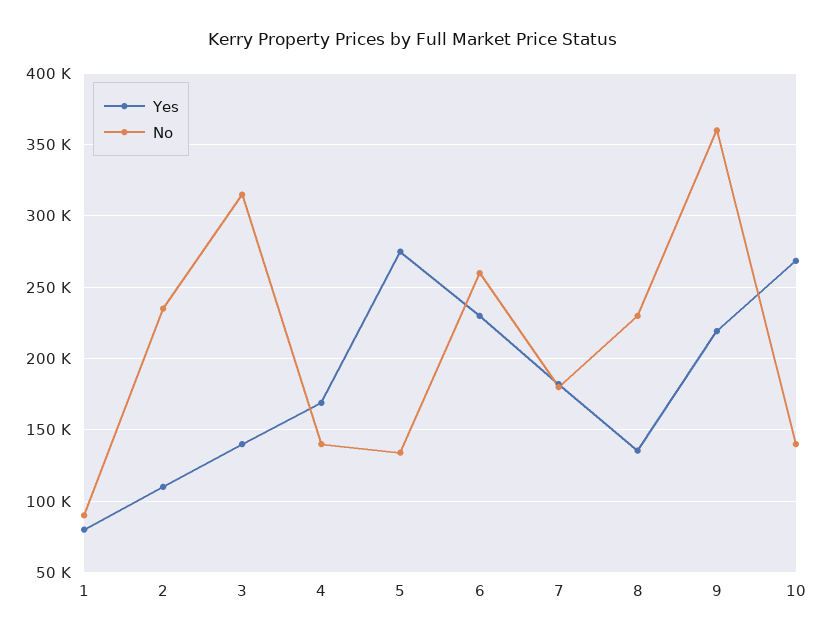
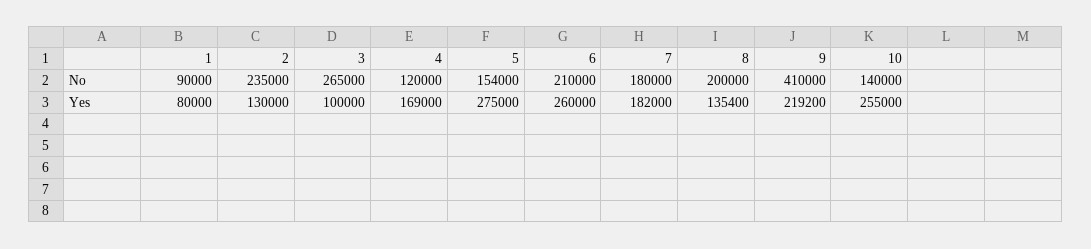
  {
    "Yes": {
      "1": 80000,
-     "2": 110000,
+     "2": 130000,
-     "3": 140000,
+     "3": 100000,
      "4": 169000,
      "5": 275000,
-     "6": 230000,
+     "6": 260000,
      "7": 182000,
      "8": 135400,
      "9": 219200,
-     "10": 270000
+     "10": 255000
    },
    "No": {
      "1": 90000,
      "2": 235000,
-     "3": 315000,
+     "3": 265000,
-     "4": 140000,
+     "4": 120000,
-     "5": 135000,
+     "5": 154000,
-     "6": 260000,
+     "6": 210000,
      "7": 180000,
-     "8": 230000,
+     "8": 200000,
-     "9": 360000,
+     "9": 410000,
      "10": 140000
    }
  }

